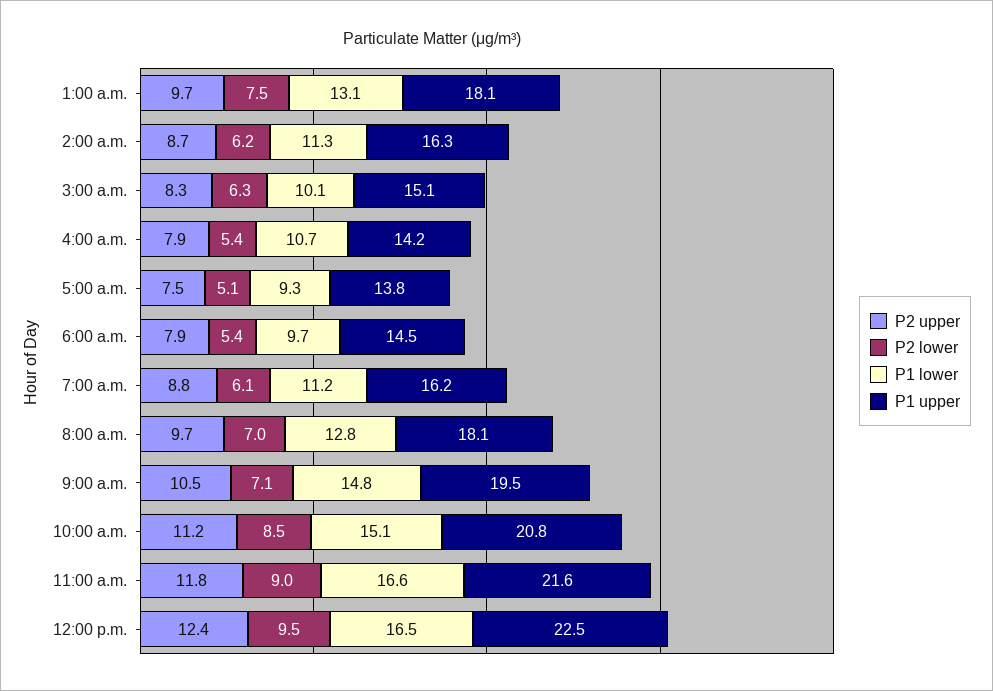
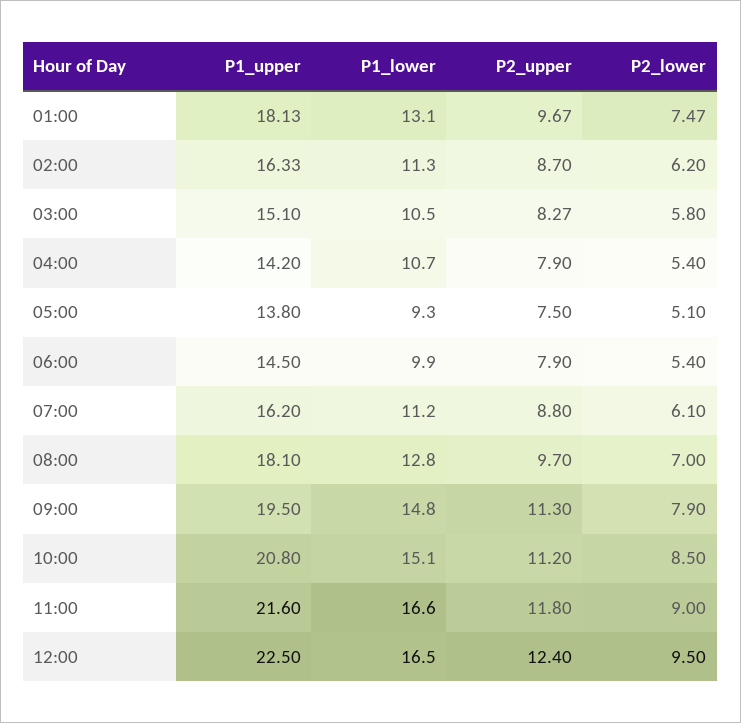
  {
    "P2 upper": {
      "1:00 a.m.": 9.67,
      "2:00 a.m.": 8.7,
      "3:00 a.m.": 8.27,
      "4:00 a.m.": 7.9,
      "5:00 a.m.": 7.5,
      "6:00 a.m.": 7.9,
      "7:00 a.m.": 8.8,
      "8:00 a.m.": 9.7,
-     "9:00 a.m.": 10.5,
+     "9:00 a.m.": 11.3,
      "10:00 a.m.": 11.2,
      "11:00 a.m.": 11.8,
      "12:00 p.m.": 12.4
    },
    "P2 lower": {
      "1:00 a.m.": 7.47,
      "2:00 a.m.": 6.2,
-     "3:00 a.m.": 6.3,
+     "3:00 a.m.": 5.8,
      "4:00 a.m.": 5.4,
      "5:00 a.m.": 5.1,
      "6:00 a.m.": 5.4,
      "7:00 a.m.": 6.1,
      "8:00 a.m.": 7,
-     "9:00 a.m.": 7.1,
+     "9:00 a.m.": 7.9,
      "10:00 a.m.": 8.5,
      "11:00 a.m.": 9,
      "12:00 p.m.": 9.5
    },
    "P1 lower": {
      "1:00 a.m.": 13.1,
      "2:00 a.m.": 11.3,
-     "3:00 a.m.": 10.1,
+     "3:00 a.m.": 10.5,
      "4:00 a.m.": 10.7,
      "5:00 a.m.": 9.3,
-     "6:00 a.m.": 9.7,
+     "6:00 a.m.": 9.9,
      "7:00 a.m.": 11.2,
      "8:00 a.m.": 12.8,
      "9:00 a.m.": 14.8,
      "10:00 a.m.": 15.1,
      "11:00 a.m.": 16.6,
      "12:00 p.m.": 16.5
    },
    "P1 upper": {
      "1:00 a.m.": 18.13,
      "2:00 a.m.": 16.33,
      "3:00 a.m.": 15.1,
      "4:00 a.m.": 14.2,
      "5:00 a.m.": 13.8,
      "6:00 a.m.": 14.5,
      "7:00 a.m.": 16.2,
      "8:00 a.m.": 18.1,
      "9:00 a.m.": 19.5,
      "10:00 a.m.": 20.8,
      "11:00 a.m.": 21.6,
      "12:00 p.m.": 22.5
    }
  }

